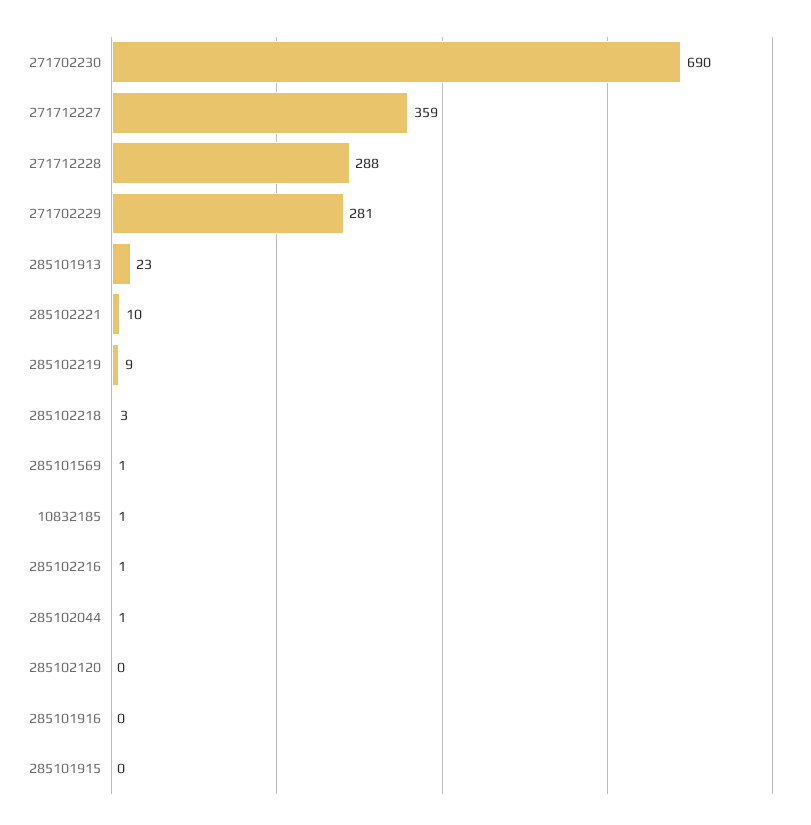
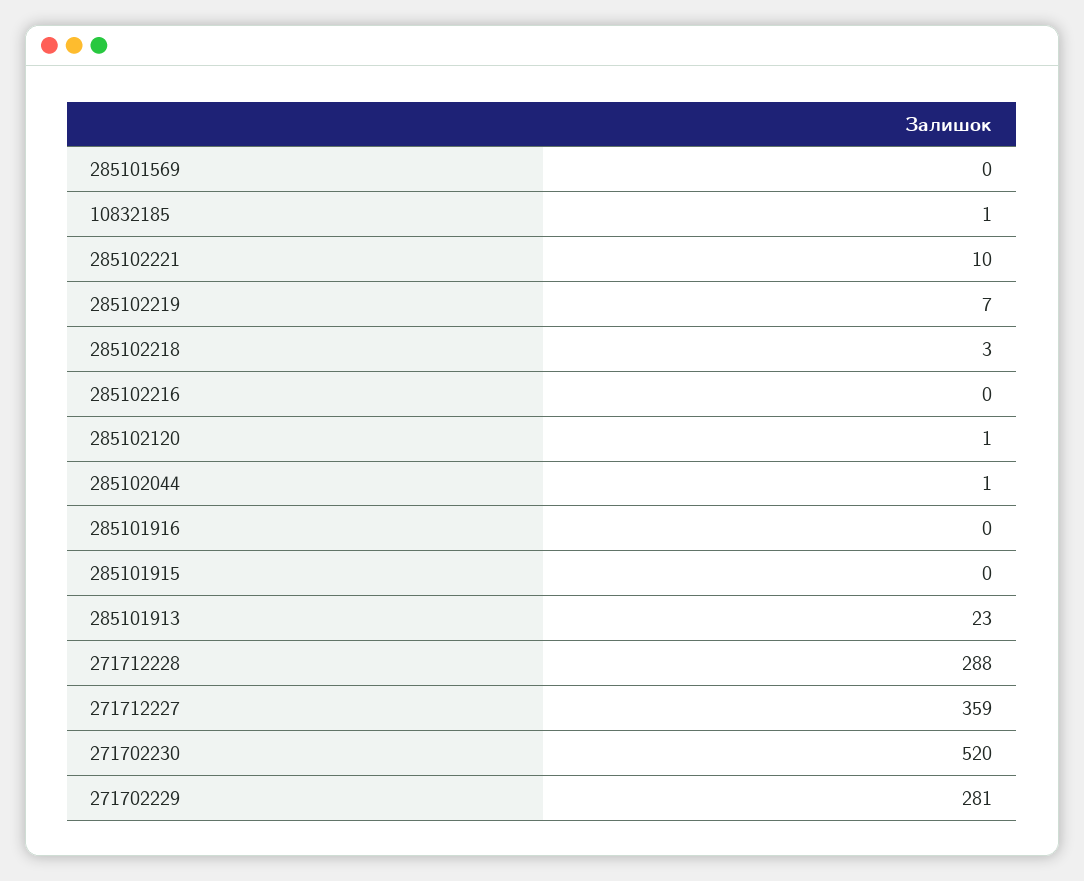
  {
-   "271702230": 690,
+   "271702230": 520,
    "271712227": 359,
    "271712228": 288,
    "271702229": 281,
    "285101913": 23,
    "285102221": 10,
-   "285102219": 9,
+   "285102219": 7,
    "285102218": 3,
-   "285101569": 1,
+   "285101569": 0,
    "10832185": 1,
-   "285102216": 1,
+   "285102216": 0,
    "285102044": 1,
-   "285102120": 0,
+   "285102120": 1,
    "285101916": 0,
    "285101915": 0
  }

